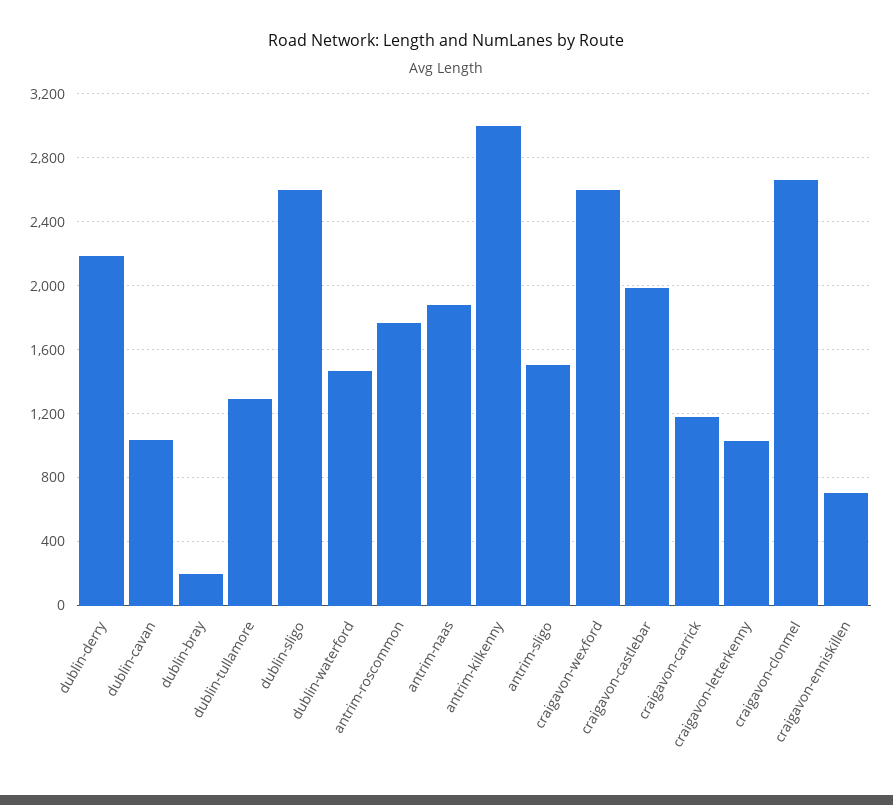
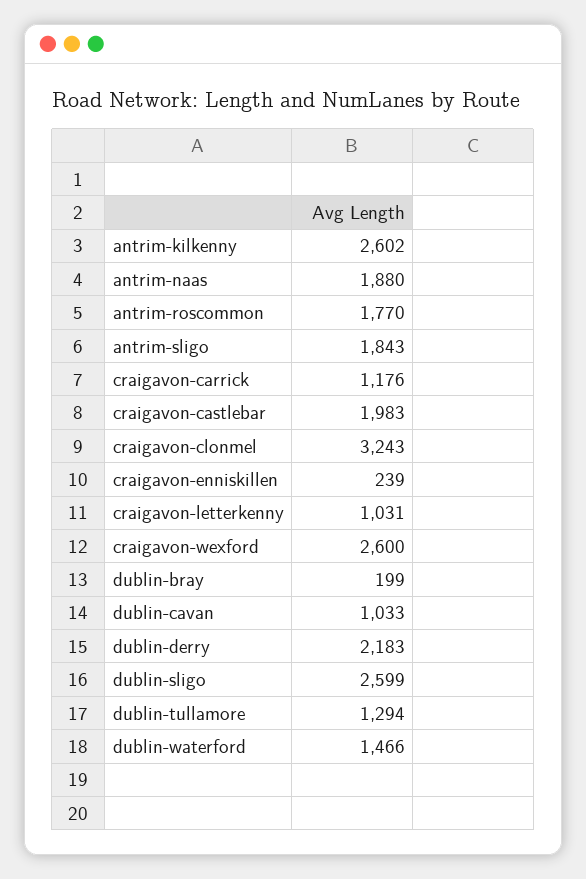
  {
    "dublin-derry": 2183,
    "dublin-cavan": 1033,
    "dublin-bray": 199,
    "dublin-tullamore": 1294,
    "dublin-sligo": 2599,
    "dublin-waterford": 1466,
    "antrim-roscommon": 1770,
    "antrim-naas": 1880,
-   "antrim-kilkenny": 3000,
+   "antrim-kilkenny": 2602,
-   "antrim-sligo": 1500,
+   "antrim-sligo": 1843,
    "craigavon-wexford": 2600,
    "craigavon-castlebar": 1983,
    "craigavon-carrick": 1176,
    "craigavon-letterkenny": 1031,
-   "craigavon-clonmel": 2650,
+   "craigavon-clonmel": 3243,
-   "craigavon-enniskillen": 700
+   "craigavon-enniskillen": 239
  }

